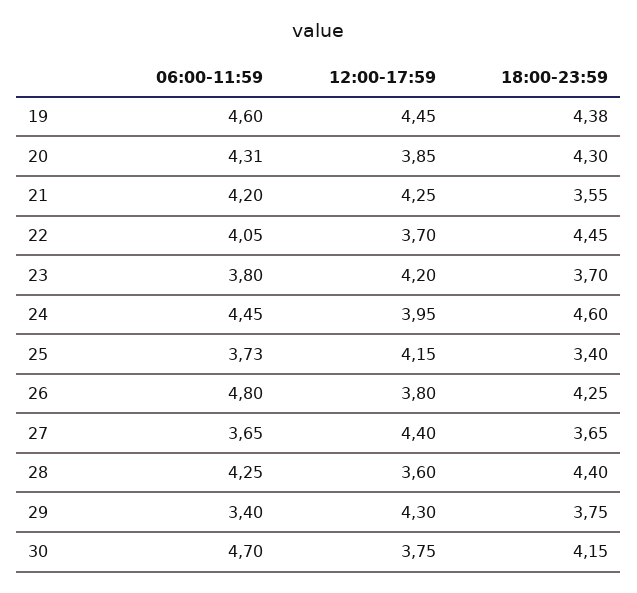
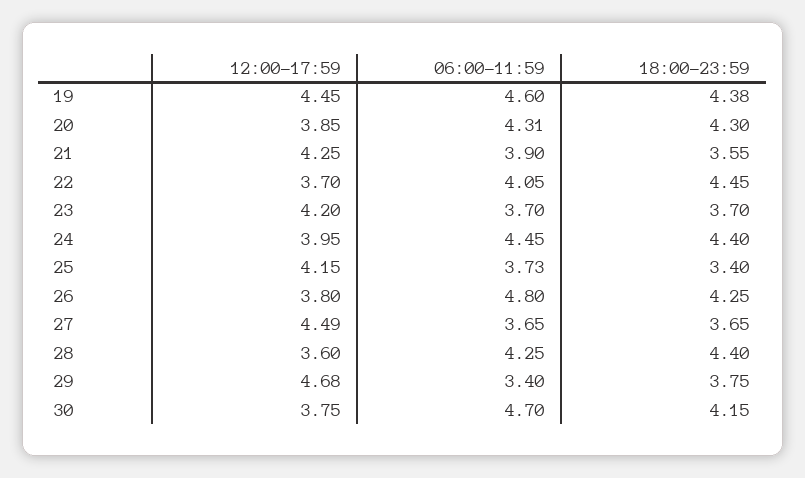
  {
    "06:00-11:59": {
      "19": 4.6,
      "20": 4.31,
-     "21": 4.2,
+     "21": 3.9,
      "22": 4.05,
-     "23": 3.8,
+     "23": 3.7,
      "24": 4.45,
      "25": 3.73,
      "26": 4.8,
      "27": 3.65,
      "28": 4.25,
      "29": 3.4,
      "30": 4.7
    },
    "12:00-17:59": {
      "19": 4.45,
      "20": 3.85,
      "21": 4.25,
      "22": 3.7,
      "23": 4.2,
      "24": 3.95,
      "25": 4.15,
      "26": 3.8,
-     "27": 4.4,
+     "27": 4.49,
      "28": 3.6,
-     "29": 4.3,
+     "29": 4.68,
      "30": 3.75
    },
    "18:00-23:59": {
      "19": 4.38,
      "20": 4.3,
      "21": 3.55,
      "22": 4.45,
      "23": 3.7,
-     "24": 4.6,
+     "24": 4.4,
      "25": 3.4,
      "26": 4.25,
      "27": 3.65,
      "28": 4.4,
      "29": 3.75,
      "30": 4.15
    }
  }

